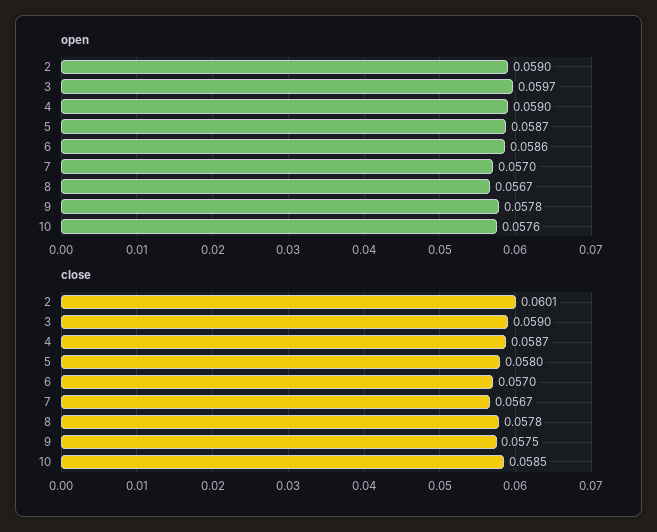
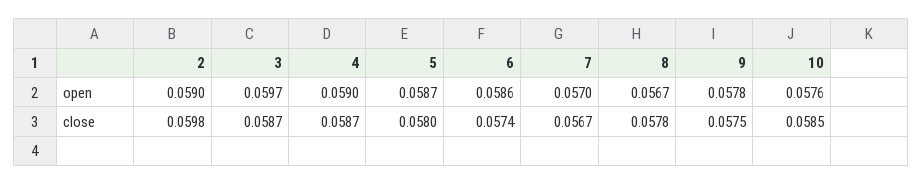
  {
    "open": {
      "2": 0.059,
      "3": 0.0597,
      "4": 0.059,
      "5": 0.0587,
      "6": 0.0586,
      "7": 0.057,
      "8": 0.0567,
      "9": 0.0578,
      "10": 0.0576
    },
    "close": {
-     "2": 0.0601,
+     "2": 0.0598,
-     "3": 0.059,
+     "3": 0.0587,
      "4": 0.0587,
      "5": 0.058,
-     "6": 0.057,
+     "6": 0.0574,
      "7": 0.0567,
      "8": 0.0578,
      "9": 0.0575,
      "10": 0.0585
    }
  }

